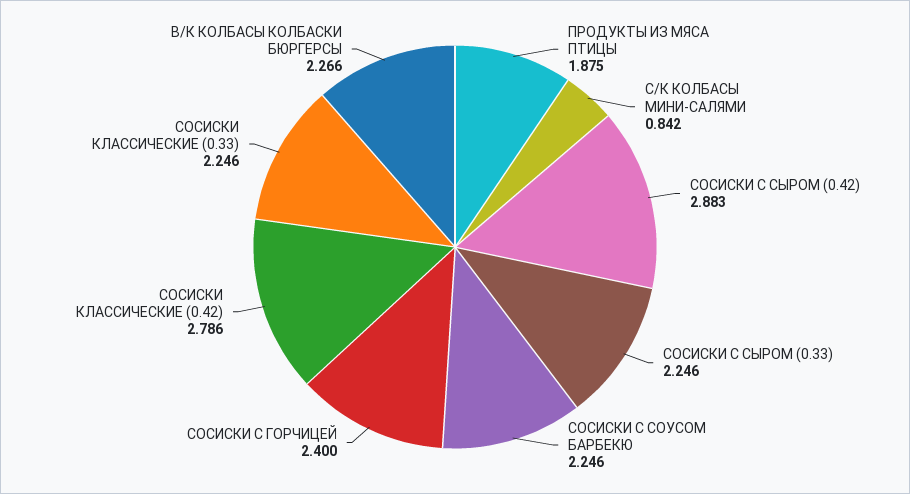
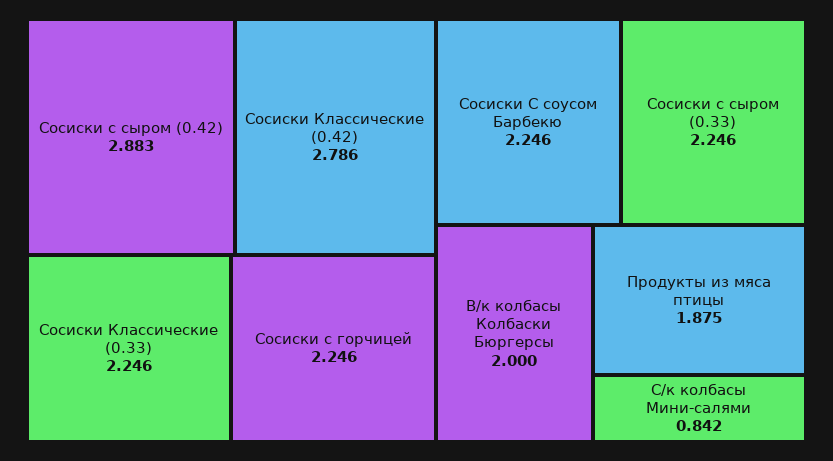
  {
    "ПРОДУКТЫ ИЗ МЯСА ПТИЦЫ": 1.875,
    "С/К КОЛБАСЫ МИНИ-САЛЯМИ": 0.842,
    "СОСИСКИ С СЫРОМ (0.42)": 2.883,
    "СОСИСКИ С СЫРОМ (0.33)": 2.246,
    "СОСИСКИ С СОУСОМ БАРБЕКЮ": 2.246,
-   "СОСИСКИ С ГОРЧИЦЕЙ": 2.4,
+   "СОСИСКИ С ГОРЧИЦЕЙ": 2.246,
    "СОСИСКИ КЛАССИЧЕСКИЕ (0.42)": 2.786,
    "СОСИСКИ КЛАССИЧЕСКИЕ (0.33)": 2.246,
-   "В/К КОЛБАСЫ КОЛБАСКИ БЮРГЕРСЫ": 2.266
+   "В/К КОЛБАСЫ КОЛБАСКИ БЮРГЕРСЫ": 2
  }

